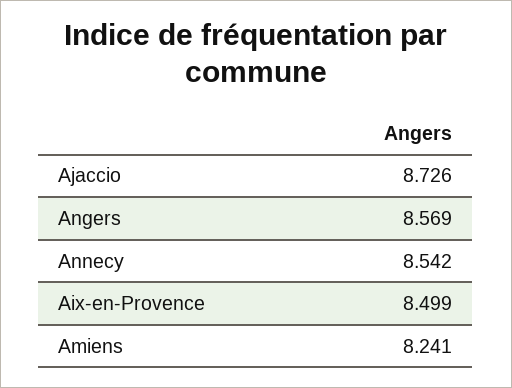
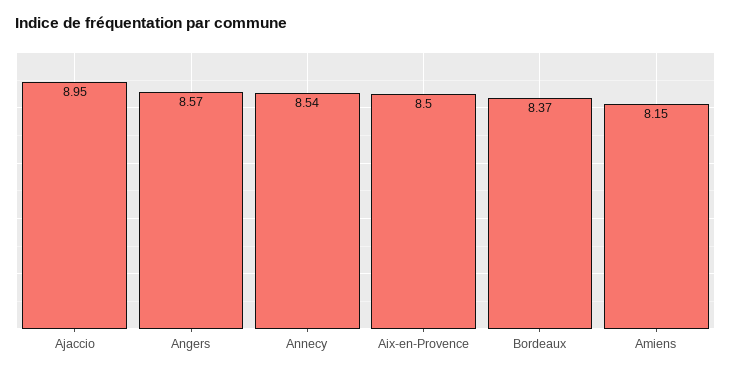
  {
-   "Ajaccio": 8.726,
+   "Ajaccio": 8.95,
    "Angers": 8.569,
    "Annecy": 8.542,
    "Aix-en-Provence": 8.499,
-   "Amiens": 8.241
+   "Amiens": 8.15,
+   "Bordeaux": 8.37
  }

